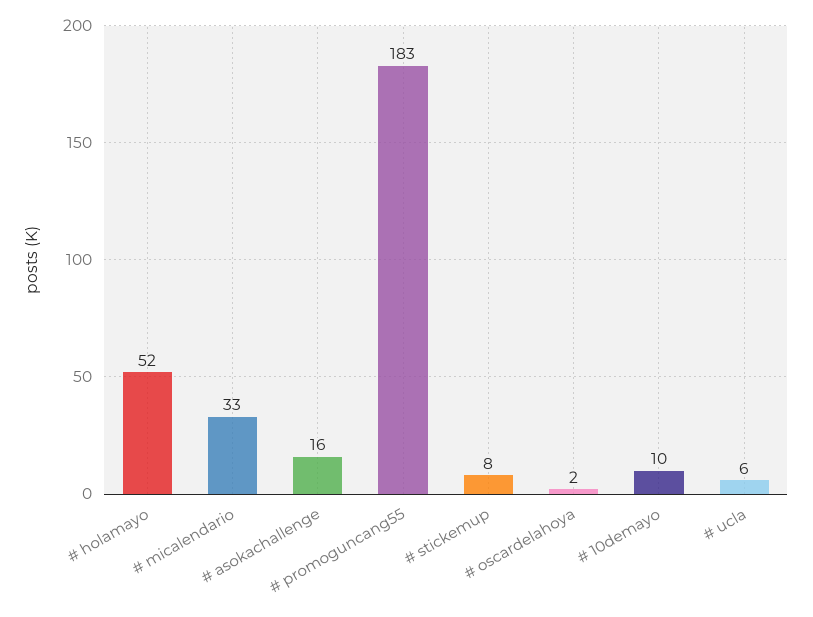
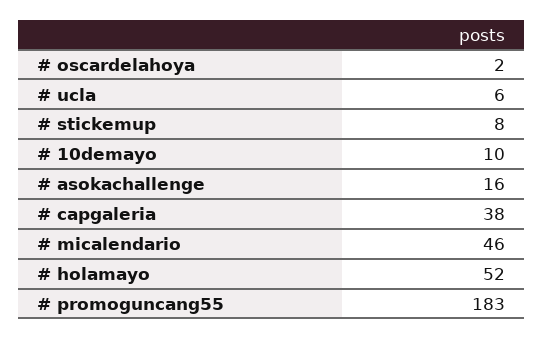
  {
    "# holamayo": 52,
-   "# micalendario": 33,
+   "# micalendario": 46,
    "# asokachallenge": 16,
    "# promoguncang55": 183,
    "# stickemup": 8,
    "# oscardelahoya": 2,
    "# 10demayo": 10,
-   "# ucla": 6
+   "# ucla": 6,
+   "# capgaleria": 38
  }

